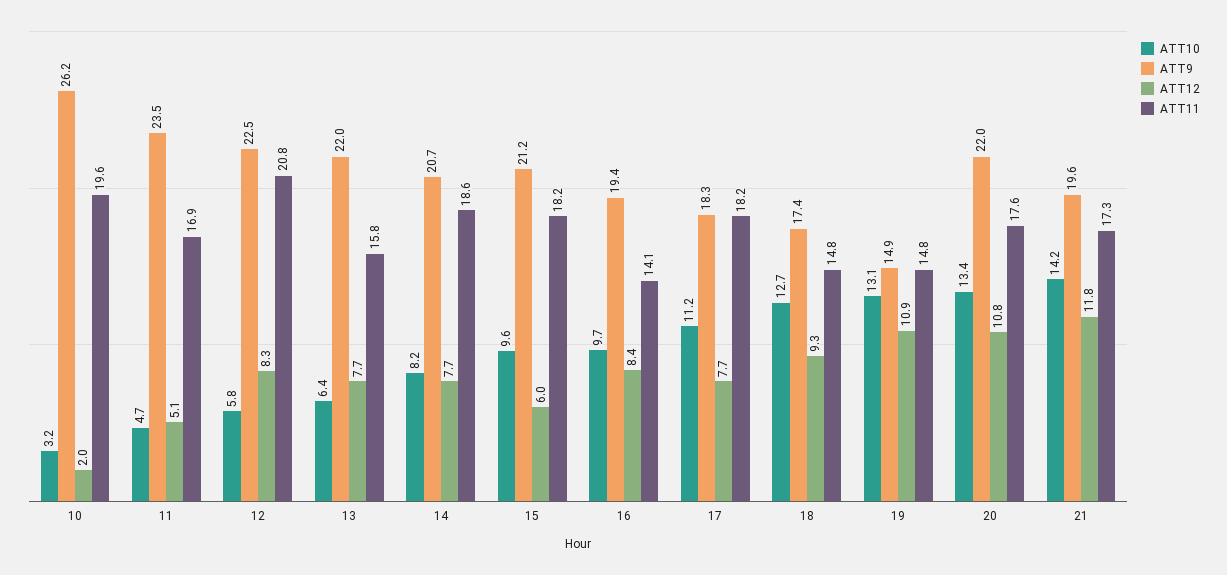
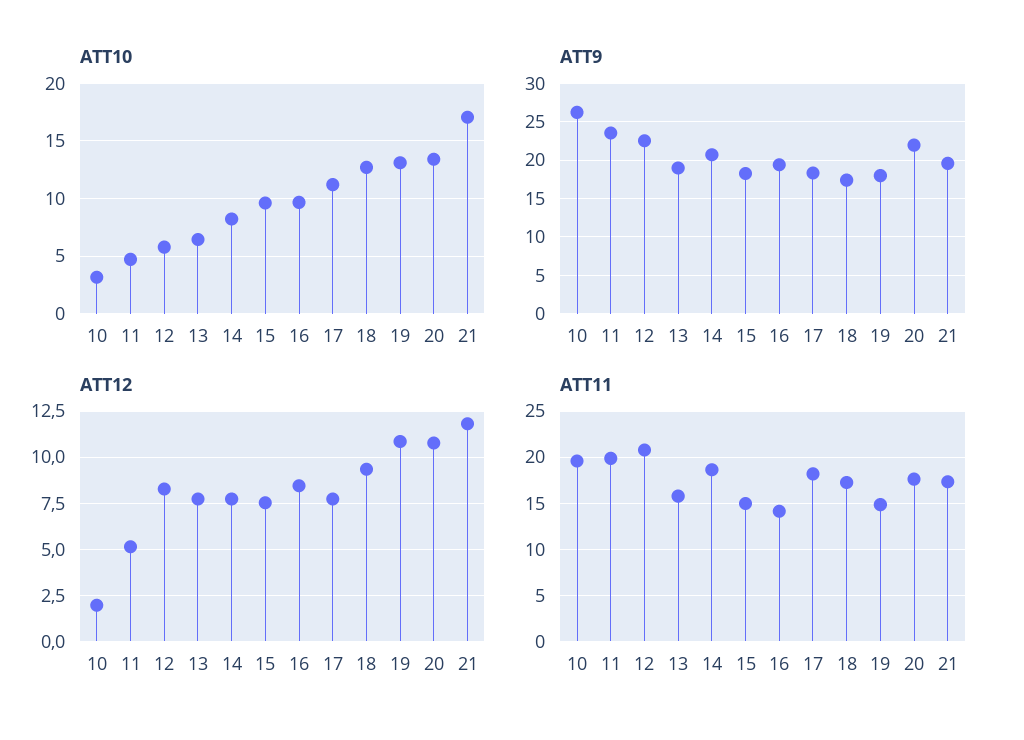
  {
    "ATT10": {
      "10": 3.2,
      "11": 4.7,
      "12": 5.8,
      "13": 6.4,
      "14": 8.2,
      "15": 9.6,
      "16": 9.7,
      "17": 11.2,
      "18": 12.7,
      "19": 13.1,
      "20": 13.4,
-     "21": 14.2
+     "21": 17
    },
    "ATT9": {
      "10": 26.2,
      "11": 23.5,
      "12": 22.5,
-     "13": 22,
+     "13": 19,
      "14": 20.7,
-     "15": 21.2,
+     "15": 18,
      "16": 19.4,
      "17": 18.3,
      "18": 17.4,
-     "19": 14.9,
+     "19": 18,
      "20": 22,
      "21": 19.6
    },
    "ATT12": {
      "10": 2,
      "11": 5.1,
      "12": 8.3,
      "13": 7.7,
      "14": 7.7,
-     "15": 6,
+     "15": 7.5,
      "16": 8.4,
      "17": 7.7,
      "18": 9.3,
      "19": 10.9,
      "20": 10.8,
      "21": 11.8
    },
    "ATT11": {
      "10": 19.6,
-     "11": 16.9,
+     "11": 20,
      "12": 20.8,
      "13": 15.8,
      "14": 18.6,
-     "15": 18.2,
+     "15": 15,
      "16": 14.1,
      "17": 18.2,
-     "18": 14.8,
+     "18": 17,
      "19": 14.8,
      "20": 17.6,
      "21": 17.3
    }
  }

